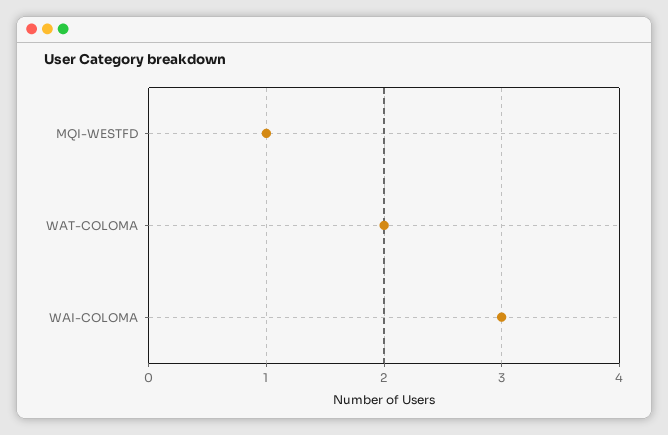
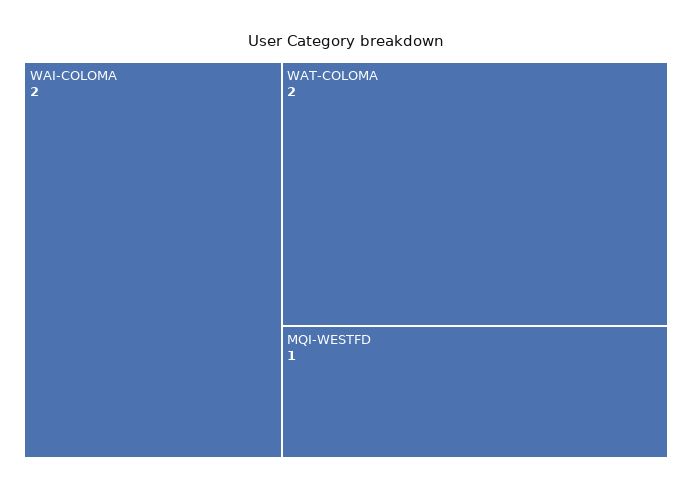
  {
    "MQI-WESTFD": 1,
    "WAT-COLOMA": 2,
-   "WAI-COLOMA": 3
+   "WAI-COLOMA": 2
  }

